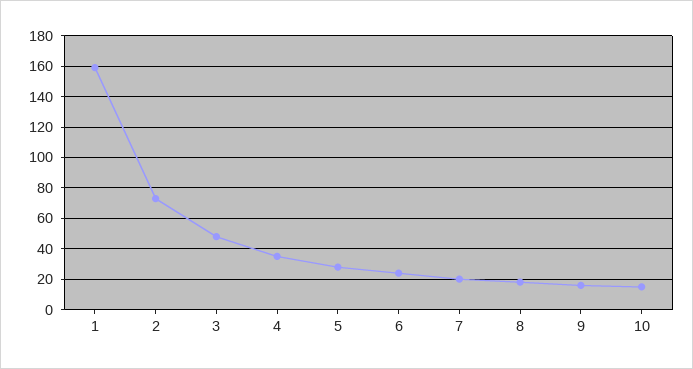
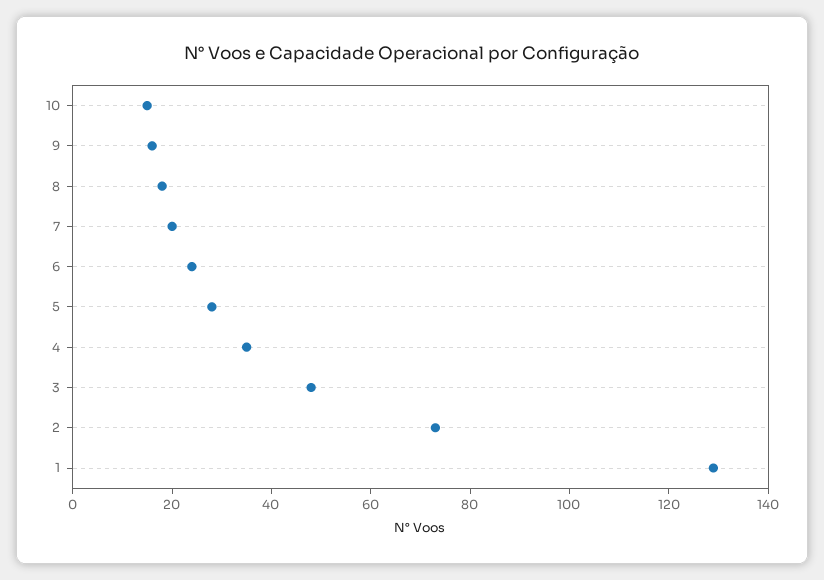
  {
-   "1": 160,
+   "1": 130,
    "2": 75,
    "3": 50,
    "4": 35,
    "5": 30,
    "6": 25,
    "7": 20,
    "8": 20,
    "9": 15,
    "10": 15
  }

